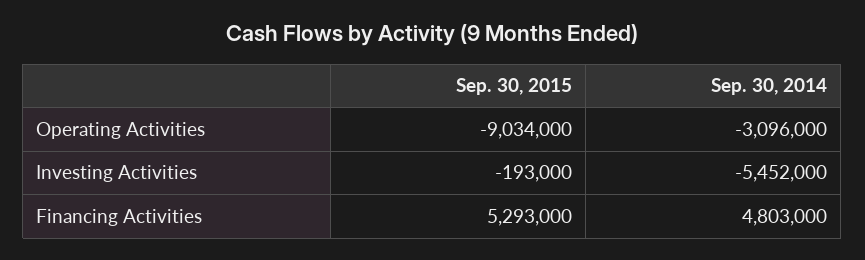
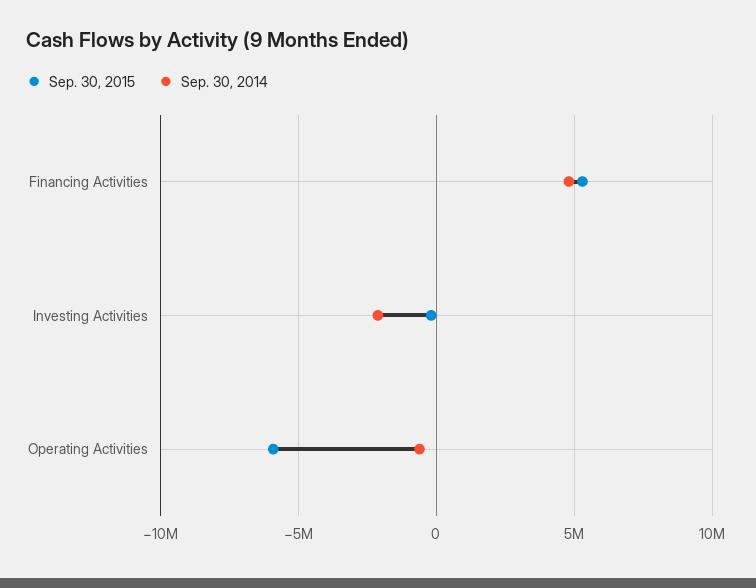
  {
    "Sep. 30, 2015": {
-     "Operating Activities": -9034000,
+     "Operating Activities": -6000000,
      "Investing Activities": -193000,
      "Financing Activities": 5293000
    },
    "Sep. 30, 2014": {
-     "Operating Activities": -3096000,
+     "Operating Activities": -500000,
-     "Investing Activities": -5452000,
+     "Investing Activities": -2000000,
      "Financing Activities": 4803000
    }
  }

